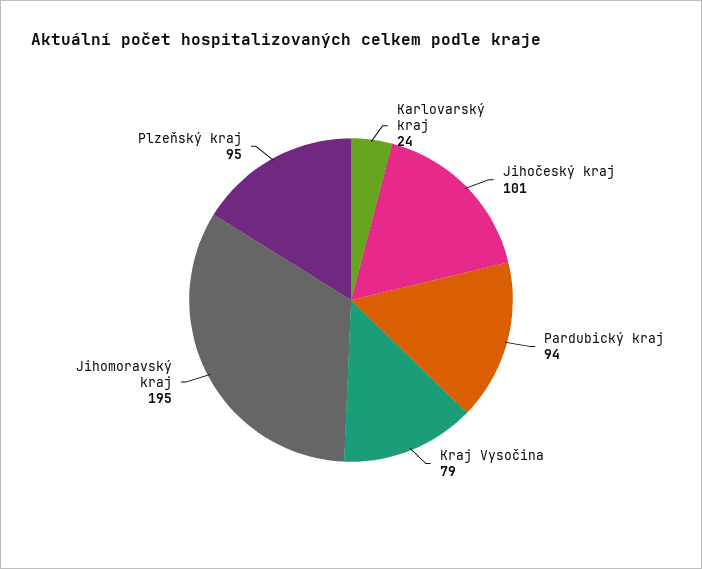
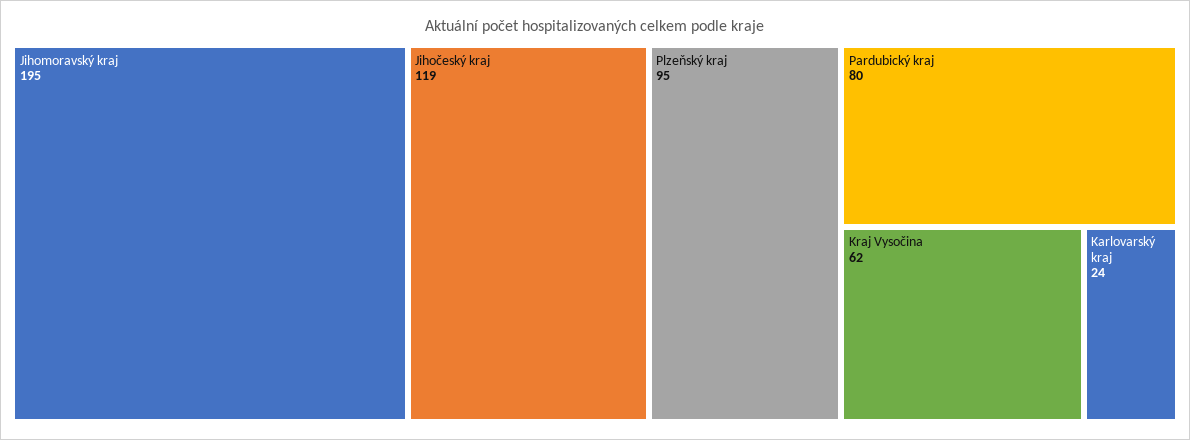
  {
    "Karlovarský kraj": 24,
-   "Jihočeský kraj": 101,
+   "Jihočeský kraj": 119,
-   "Pardubický kraj": 94,
+   "Pardubický kraj": 80,
-   "Kraj Vysočina": 79,
+   "Kraj Vysočina": 62,
    "Jihomoravský kraj": 195,
    "Plzeňský kraj": 95
  }

